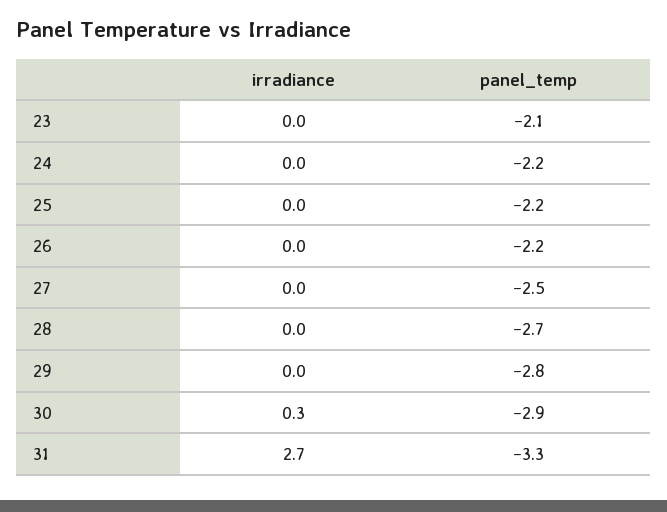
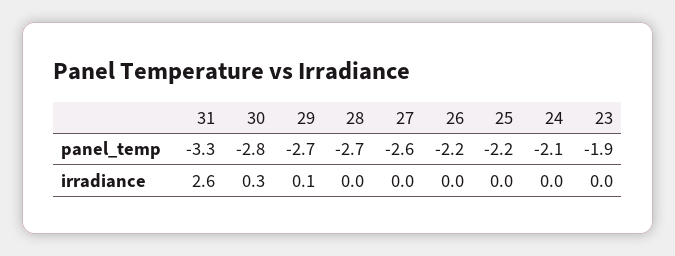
  {
    "irradiance": {
      "23": 0,
      "24": 0,
      "25": 0,
      "26": 0,
      "27": 0,
      "28": 0,
-     "29": 0,
+     "29": 0.1,
      "30": 0.3,
-     "31": 2.7
+     "31": 2.6
    },
    "panel_temp": {
-     "23": -2.1,
+     "23": -1.9,
-     "24": -2.2,
+     "24": -2.1,
      "25": -2.2,
      "26": -2.2,
-     "27": -2.5,
+     "27": -2.6,
      "28": -2.7,
-     "29": -2.8,
+     "29": -2.7,
-     "30": -2.9,
+     "30": -2.8,
      "31": -3.3
    }
  }

